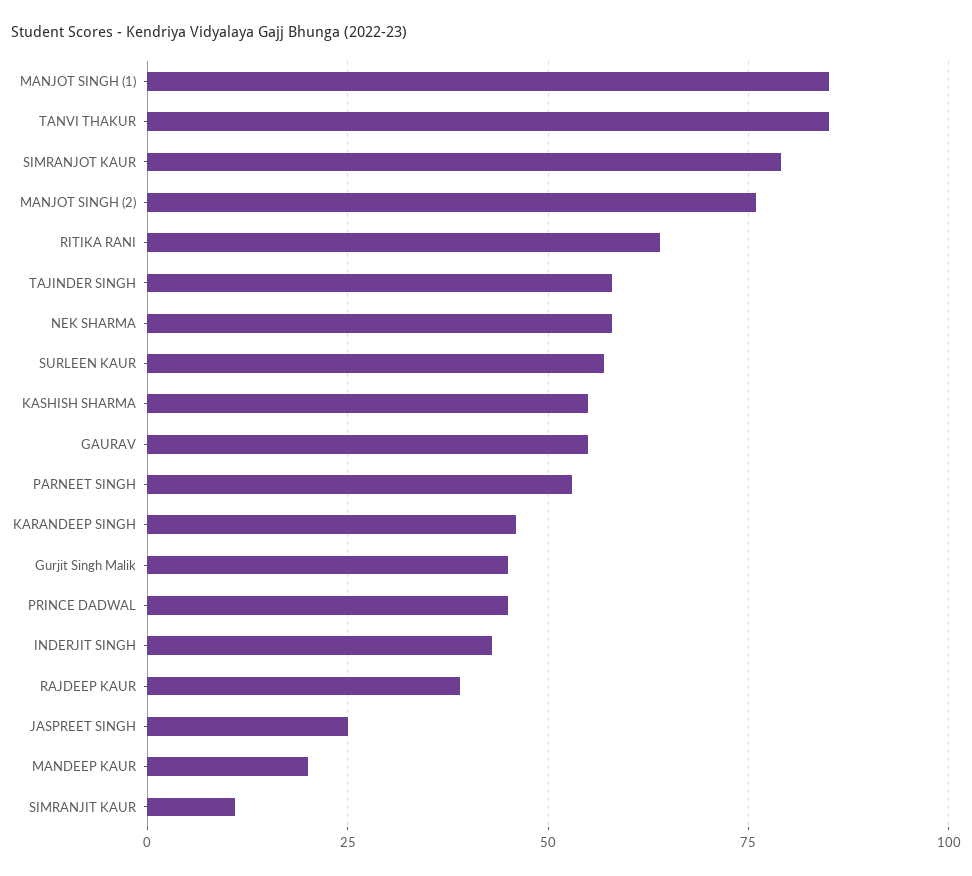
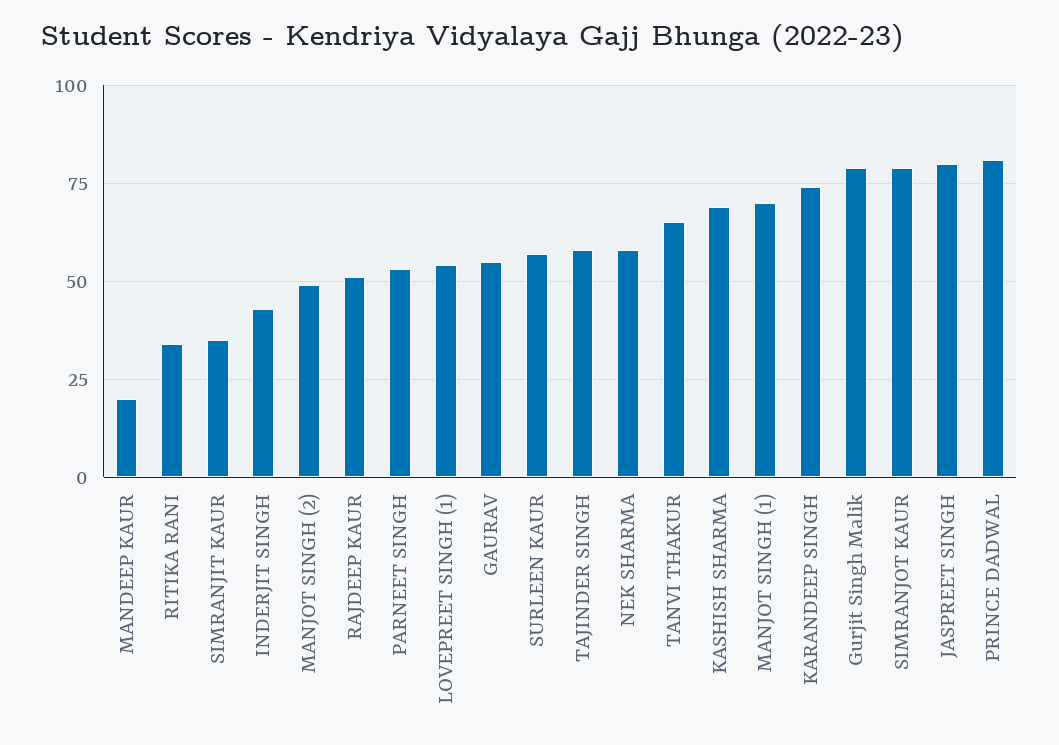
  {
-   "MANJOT SINGH (1)": 85,
+   "MANJOT SINGH (1)": 70,
-   "TANVI THAKUR": 85,
+   "TANVI THAKUR": 65,
    "SIMRANJOT KAUR": 80,
-   "MANJOT SINGH (2)": 75,
+   "MANJOT SINGH (2)": 50,
-   "RITIKA RANI": 65,
+   "RITIKA RANI": 35,
    "TAJINDER SINGH": 60,
    "NEK SHARMA": 60,
    "SURLEEN KAUR": 55,
-   "KASHISH SHARMA": 55,
+   "KASHISH SHARMA": 70,
    "GAURAV": 55,
    "PARNEET SINGH": 55,
-   "KARANDEEP SINGH": 45,
+   "KARANDEEP SINGH": 75,
-   "Gurjit Singh Malik": 45,
+   "Gurjit Singh Malik": 80,
-   "PRINCE DADWAL": 45,
+   "PRINCE DADWAL": 80,
    "INDERJIT SINGH": 45,
-   "RAJDEEP KAUR": 40,
+   "RAJDEEP KAUR": 50,
-   "JASPREET SINGH": 25,
+   "JASPREET SINGH": 80,
    "MANDEEP KAUR": 20,
-   "SIMRANJIT KAUR": 10
+   "SIMRANJIT KAUR": 35,
+   "LOVEPREET SINGH (1)": 55
  }

